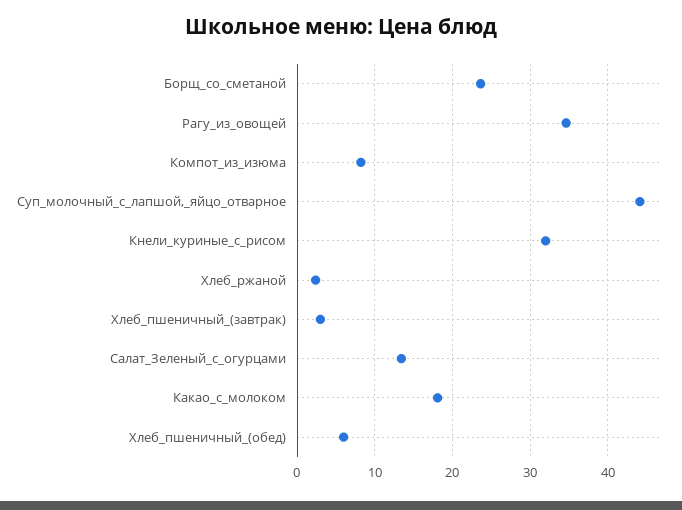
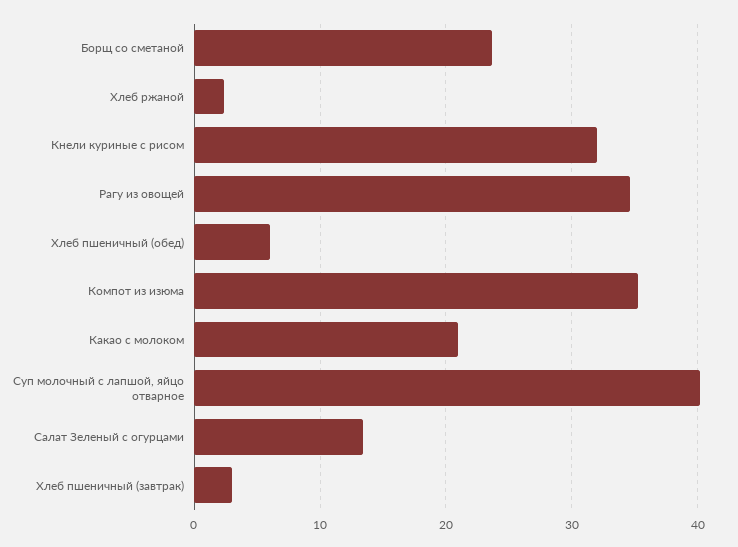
  {
    "Борщ_со_сметаной": 24,
    "Рагу_из_овощей": 35,
-   "Компот_из_изюма": 8,
+   "Компот_из_изюма": 35,
-   "Суп_молочный_с_лапшой,_яйцо_отварное": 44,
+   "Суп_молочный_с_лапшой,_яйцо_отварное": 40,
    "Кнели_куриные_с_рисом": 32,
    "Хлеб_ржаной": 2,
    "Хлеб_пшеничный_(завтрак)": 3,
    "Салат_Зеленый_с_огурцами": 13,
-   "Какао_с_молоком": 18,
+   "Какао_с_молоком": 21,
    "Хлеб_пшеничный_(обед)": 6
  }

